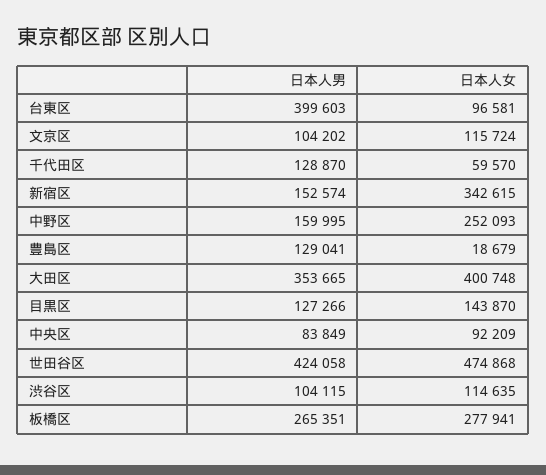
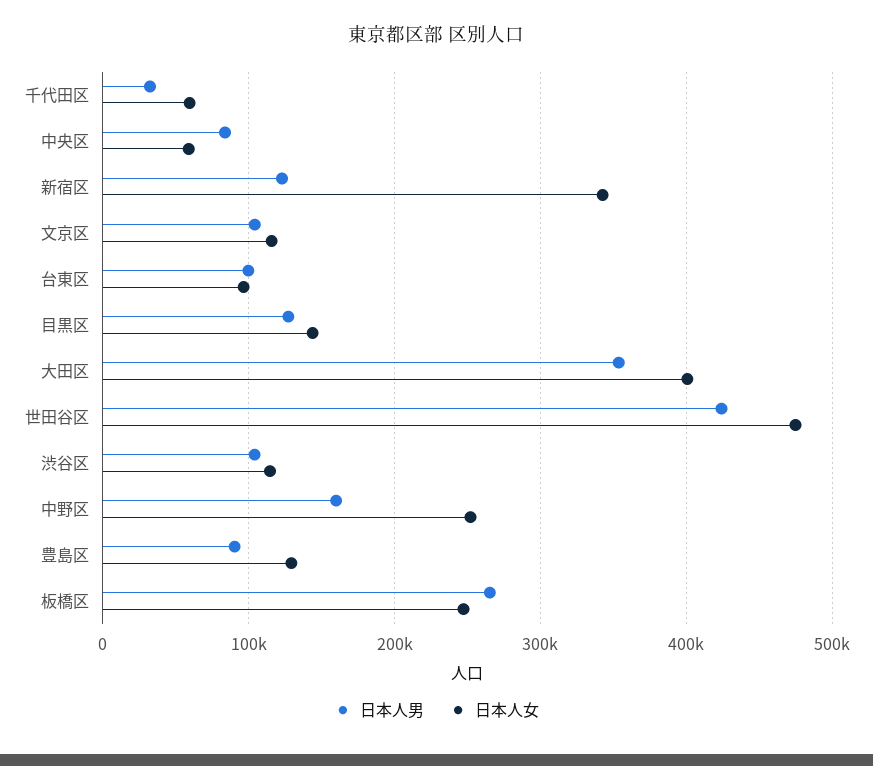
  {
    "日本人男": {
-     "台東区": 399603,
+     "台東区": 100000,
      "文京区": 104202,
-     "千代田区": 128870,
+     "千代田区": 30000,
-     "新宿区": 152574,
+     "新宿区": 120000,
      "中野区": 159995,
-     "豊島区": 129041,
+     "豊島区": 90000,
      "大田区": 353665,
      "目黒区": 127266,
      "中央区": 83849,
      "世田谷区": 424058,
      "渋谷区": 104115,
      "板橋区": 265351
    },
    "日本人女": {
      "台東区": 96581,
      "文京区": 115724,
      "千代田区": 59570,
      "新宿区": 342615,
      "中野区": 252093,
-     "豊島区": 18679,
+     "豊島区": 130000,
      "大田区": 400748,
      "目黒区": 143870,
-     "中央区": 92209,
+     "中央区": 60000,
      "世田谷区": 474868,
      "渋谷区": 114635,
-     "板橋区": 277941
+     "板橋区": 250000
    }
  }

